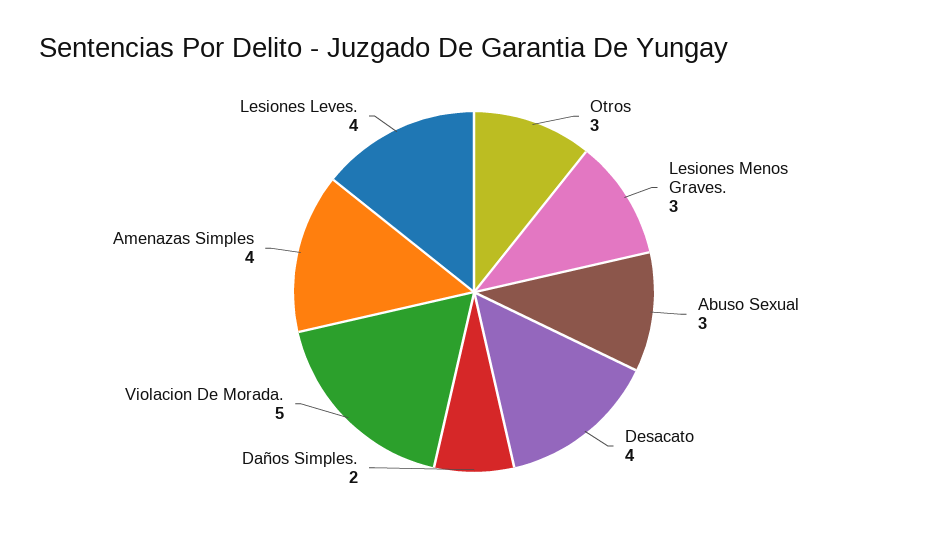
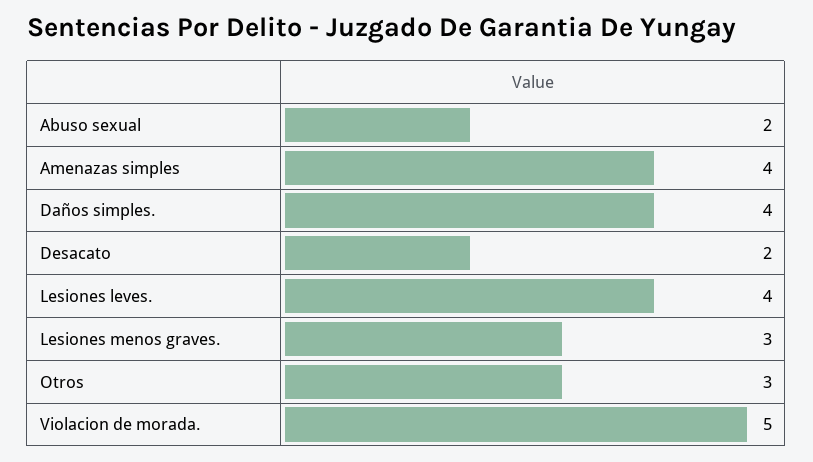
  {
    "Otros": 3,
    "Lesiones Menos Graves.": 3,
-   "Abuso Sexual": 3,
+   "Abuso Sexual": 2,
-   "Desacato": 4,
+   "Desacato": 2,
-   "Daños Simples.": 2,
+   "Daños Simples.": 4,
    "Violacion De Morada.": 5,
    "Amenazas Simples": 4,
    "Lesiones Leves.": 4
  }

